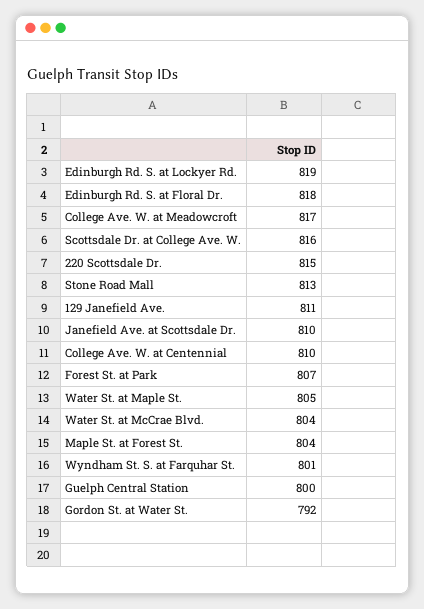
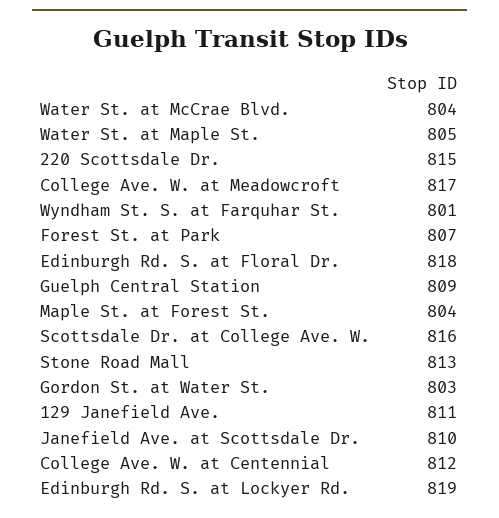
  {
    "Edinburgh Rd. S. at Lockyer Rd.": 819,
    "Edinburgh Rd. S. at Floral Dr.": 818,
    "College Ave. W. at Meadowcroft": 817,
    "Scottsdale Dr. at College Ave. W.": 816,
    "220 Scottsdale Dr.": 815,
    "Stone Road Mall": 813,
    "129 Janefield Ave.": 811,
    "Janefield Ave. at Scottsdale Dr.": 810,
-   "College Ave. W. at Centennial": 810,
+   "College Ave. W. at Centennial": 812,
    "Forest St. at Park": 807,
    "Water St. at Maple St.": 805,
    "Water St. at McCrae Blvd.": 804,
    "Maple St. at Forest St.": 804,
    "Wyndham St. S. at Farquhar St.": 801,
-   "Guelph Central Station": 800,
+   "Guelph Central Station": 809,
-   "Gordon St. at Water St.": 792
+   "Gordon St. at Water St.": 803
  }

